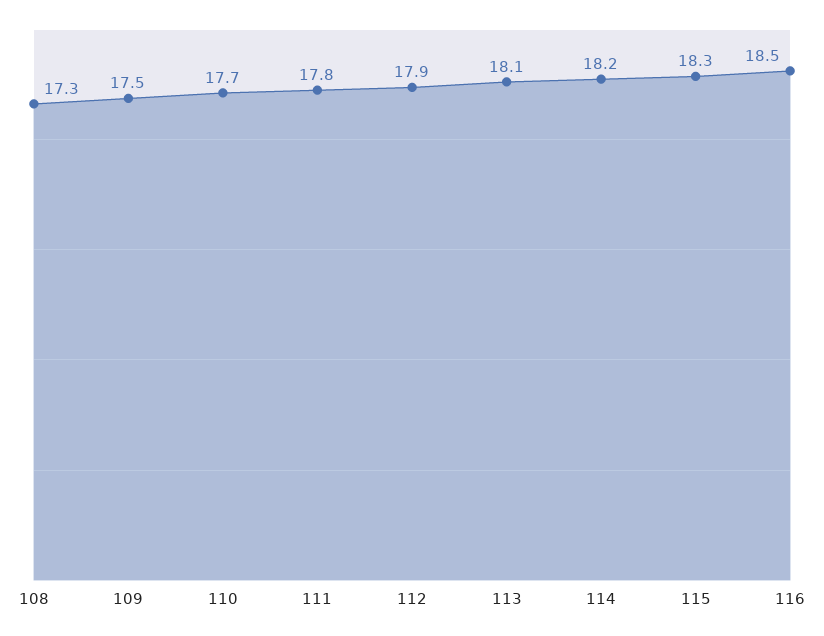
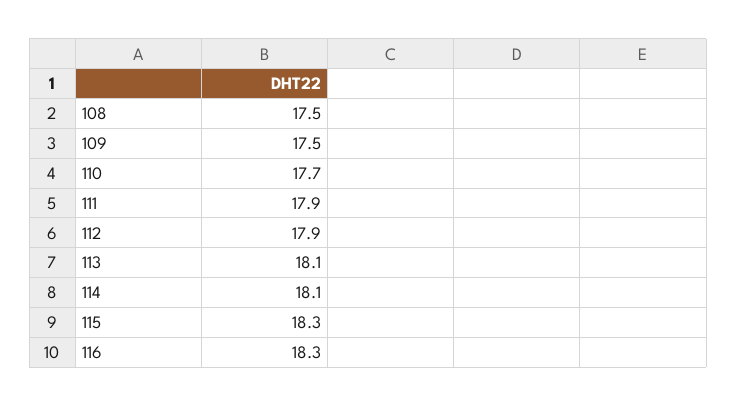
  {
-   "108": 17.3,
+   "108": 17.5,
    "109": 17.5,
    "110": 17.7,
-   "111": 17.8,
+   "111": 17.9,
    "112": 17.9,
    "113": 18.1,
-   "114": 18.2,
+   "114": 18.1,
    "115": 18.3,
-   "116": 18.5
+   "116": 18.3
  }

